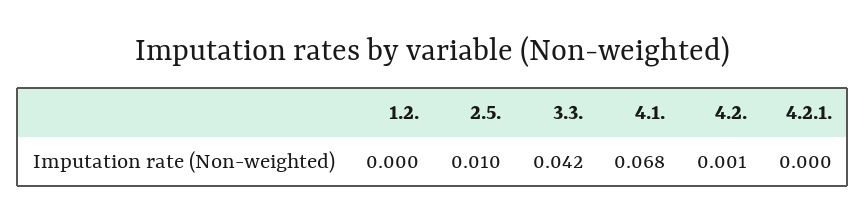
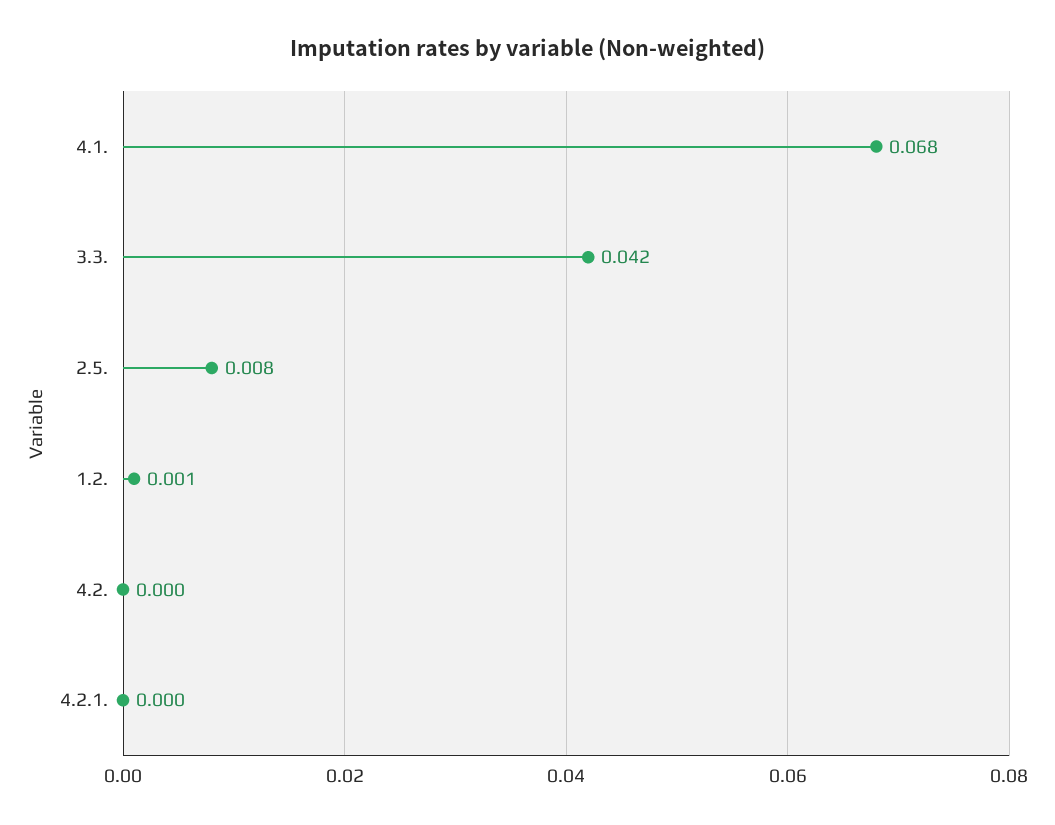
  {
-   "1.2.": 0,
+   "1.2.": 0.001,
-   "2.5.": 0.01,
+   "2.5.": 0.008,
    "3.3.": 0.042,
    "4.1.": 0.068,
-   "4.2.": 0.001,
+   "4.2.": 0,
    "4.2.1.": 0
  }

